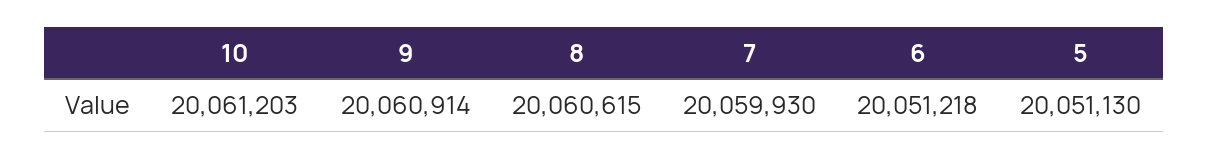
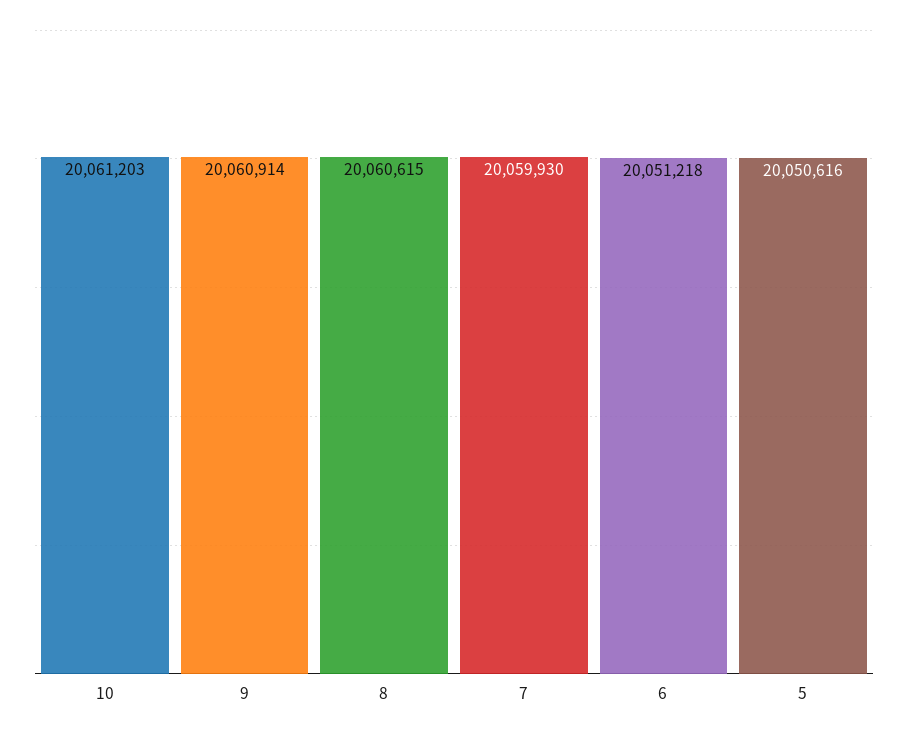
  {
    "10": 20061203,
    "9": 20060914,
    "8": 20060615,
    "7": 20059930,
    "6": 20051218,
-   "5": 20051130
+   "5": 20050616
  }

